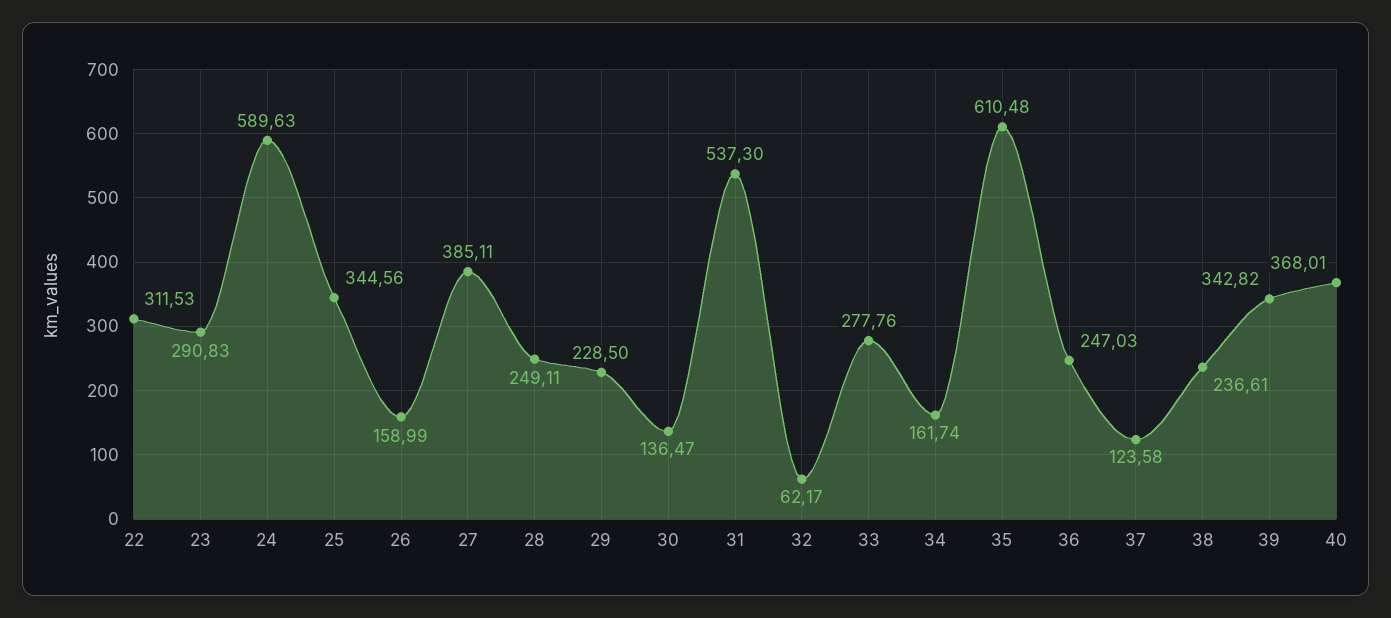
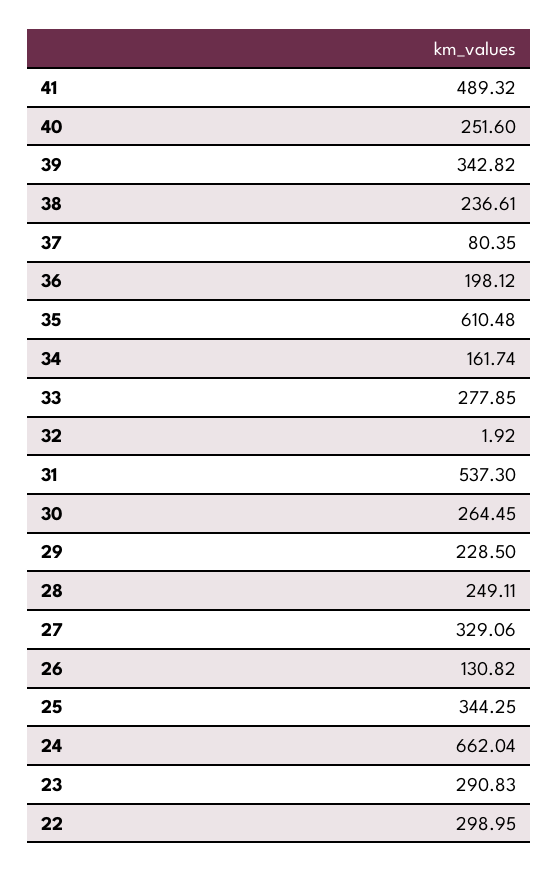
  {
-   "22": 311.53,
+   "22": 298.95,
    "23": 290.83,
-   "24": 589.63,
+   "24": 662.04,
-   "25": 344.56,
+   "25": 344.25,
-   "26": 158.99,
+   "26": 130.82,
-   "27": 385.11,
+   "27": 329.06,
    "28": 249.11,
    "29": 228.5,
-   "30": 136.47,
+   "30": 264.45,
    "31": 537.3,
-   "32": 62.17,
+   "32": 1.92,
-   "33": 277.76,
+   "33": 277.85,
    "34": 161.74,
    "35": 610.48,
-   "36": 247.03,
+   "36": 198.12,
-   "37": 123.58,
+   "37": 80.35,
    "38": 236.61,
    "39": 342.82,
-   "40": 368.01
+   "40": 251.6,
+   "41": 489.32
  }

